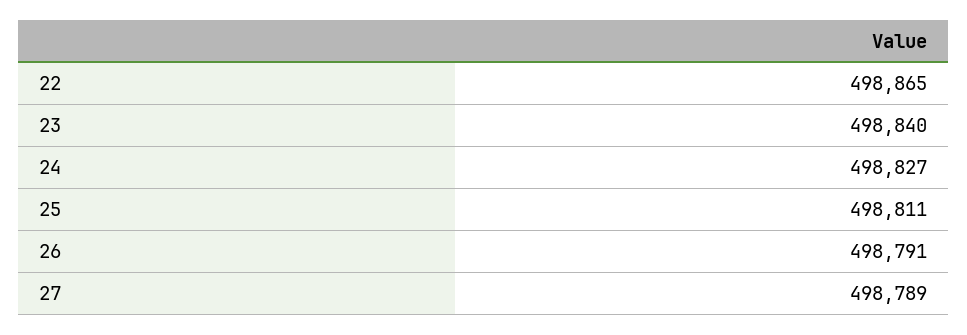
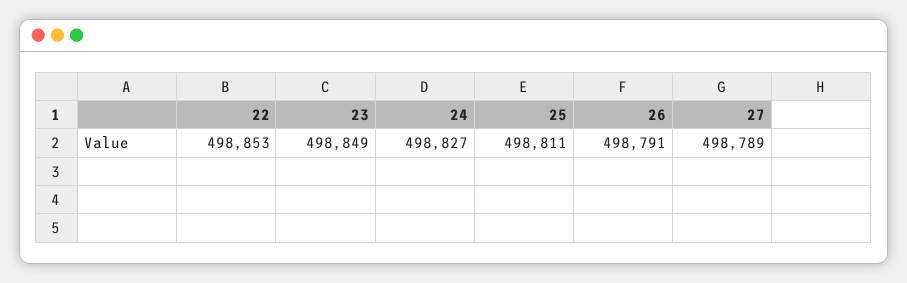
  {
-   "22": 498865,
+   "22": 498853,
-   "23": 498840,
+   "23": 498849,
    "24": 498827,
    "25": 498811,
    "26": 498791,
    "27": 498789
  }

